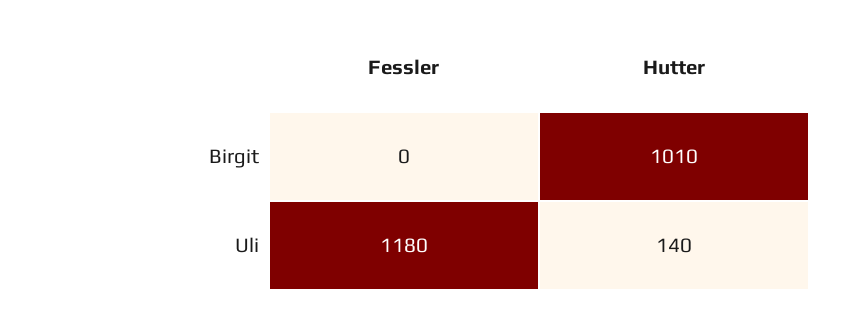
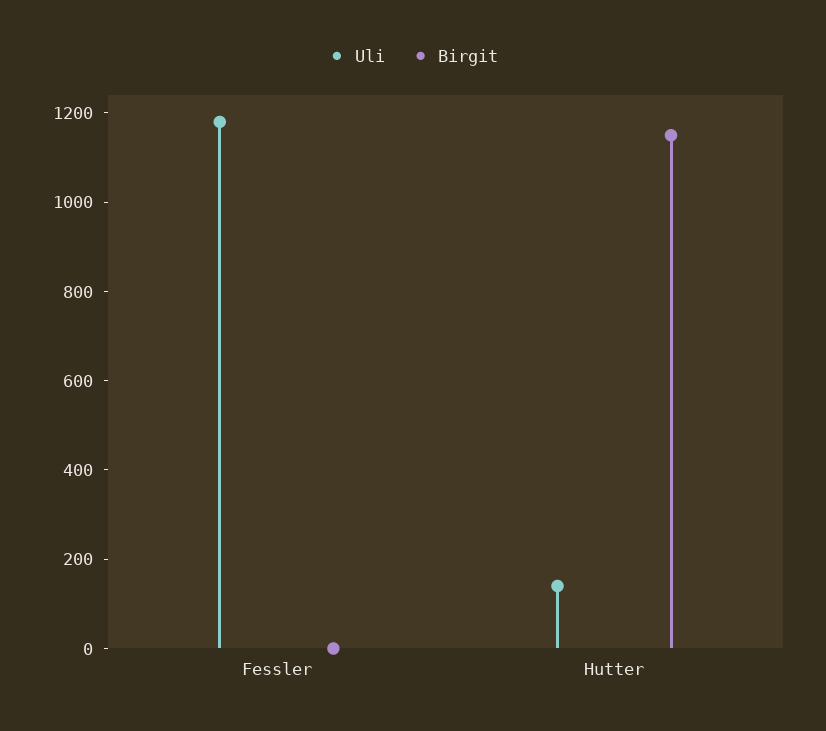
  {
    "Birgit": {
      "Fessler": 0,
-     "Hutter": 1010
+     "Hutter": 1150
    },
    "Uli": {
      "Fessler": 1180,
      "Hutter": 140
    }
  }

